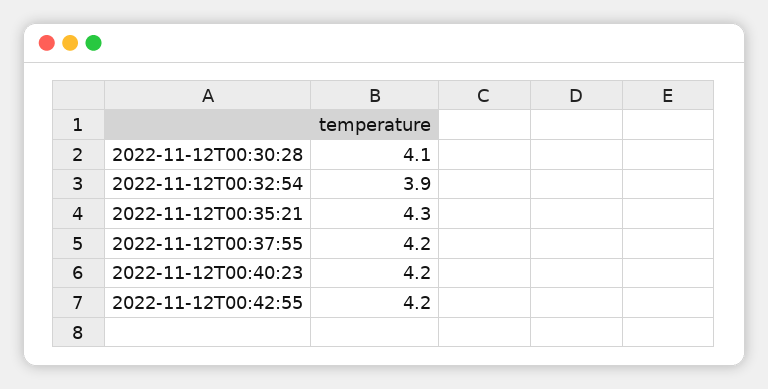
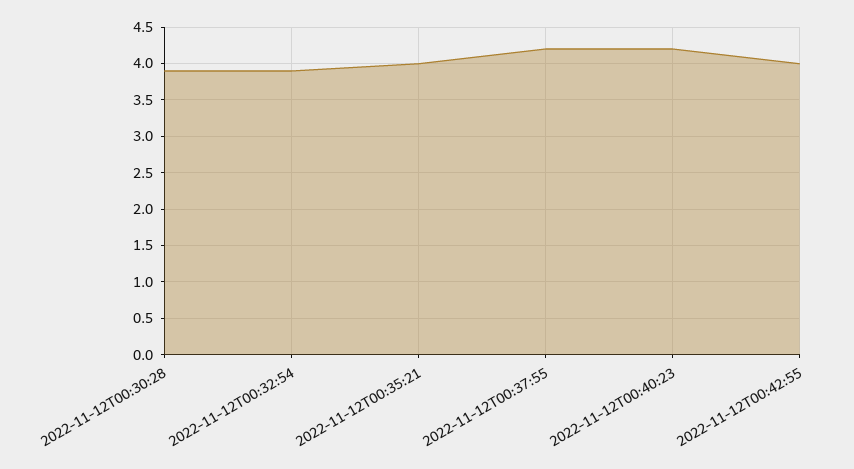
  {
-   "2022-11-12T00:30:28": 4.1,
+   "2022-11-12T00:30:28": 3.9,
    "2022-11-12T00:32:54": 3.9,
-   "2022-11-12T00:35:21": 4.3,
+   "2022-11-12T00:35:21": 4,
    "2022-11-12T00:37:55": 4.2,
    "2022-11-12T00:40:23": 4.2,
-   "2022-11-12T00:42:55": 4.2
+   "2022-11-12T00:42:55": 4
  }

